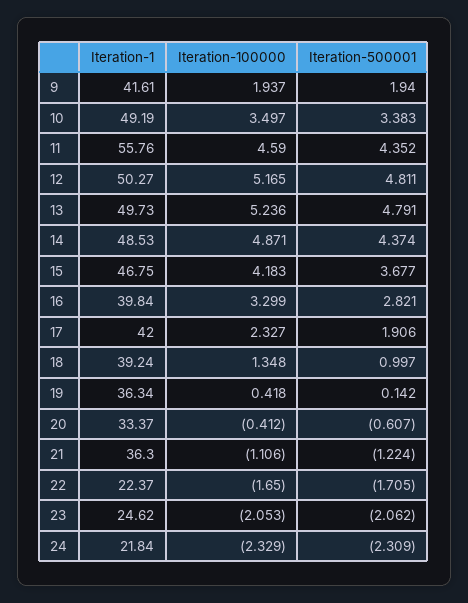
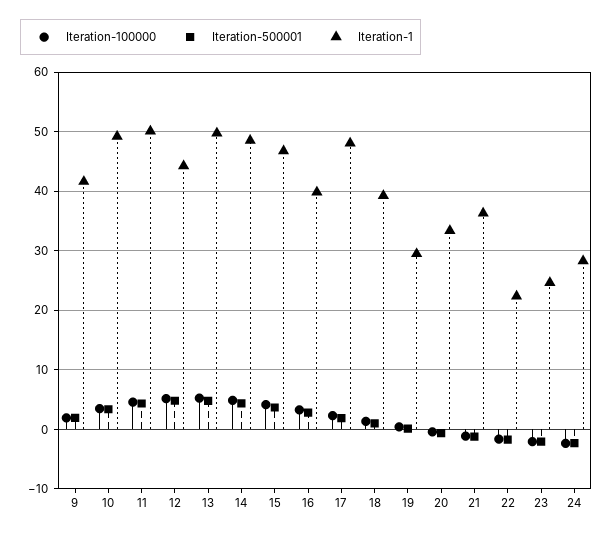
  {
    "Iteration-1": {
      "9": 41.61,
      "10": 49.19,
-     "11": 55.76,
+     "11": 50,
-     "12": 50.27,
+     "12": 44,
      "13": 49.73,
      "14": 48.53,
      "15": 46.75,
      "16": 39.84,
-     "17": 42,
+     "17": 48,
      "18": 39.24,
-     "19": 36.34,
+     "19": 30,
      "20": 33.37,
      "21": 36.3,
      "22": 22.37,
      "23": 24.62,
-     "24": 21.84
+     "24": 28
    },
    "Iteration-100000": {
      "9": 1.937,
      "10": 3.497,
      "11": 4.59,
      "12": 5.165,
      "13": 5.236,
      "14": 4.871,
      "15": 4.183,
      "16": 3.299,
      "17": 2.327,
      "18": 1.348,
      "19": 0.418,
      "20": -0.412,
      "21": -1.106,
      "22": -1.65,
      "23": -2.053,
      "24": -2.329
    },
    "Iteration-500001": {
      "9": 1.94,
      "10": 3.383,
      "11": 4.352,
      "12": 4.811,
      "13": 4.791,
      "14": 4.374,
      "15": 3.677,
      "16": 2.821,
      "17": 1.906,
      "18": 0.997,
      "19": 0.142,
      "20": -0.607,
      "21": -1.224,
      "22": -1.705,
      "23": -2.062,
      "24": -2.309
    }
  }

